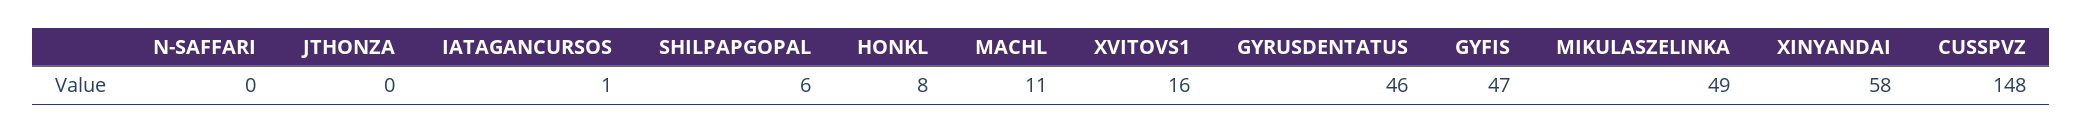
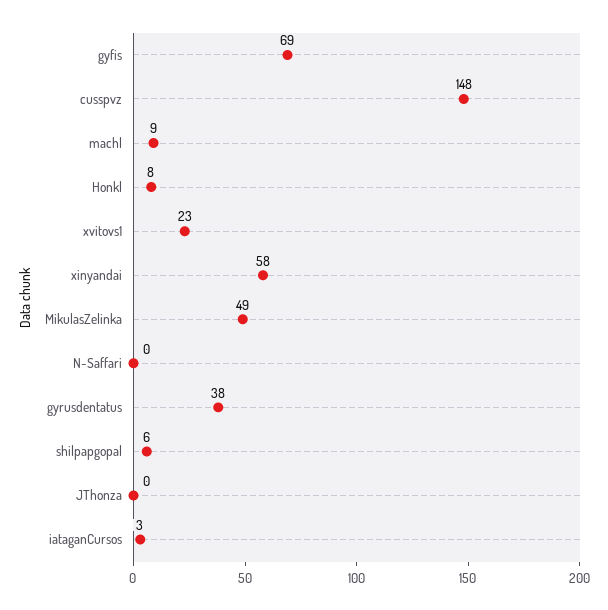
  {
    "N-SAFFARI": 0,
    "JTHONZA": 0,
-   "IATAGANCURSOS": 1,
+   "IATAGANCURSOS": 3,
    "SHILPAPGOPAL": 6,
    "HONKL": 8,
-   "MACHL": 11,
+   "MACHL": 9,
-   "XVITOVS1": 16,
+   "XVITOVS1": 23,
-   "GYRUSDENTATUS": 46,
+   "GYRUSDENTATUS": 38,
-   "GYFIS": 47,
+   "GYFIS": 69,
    "MIKULASZELINKA": 49,
    "XINYANDAI": 58,
    "CUSSPVZ": 148
  }

